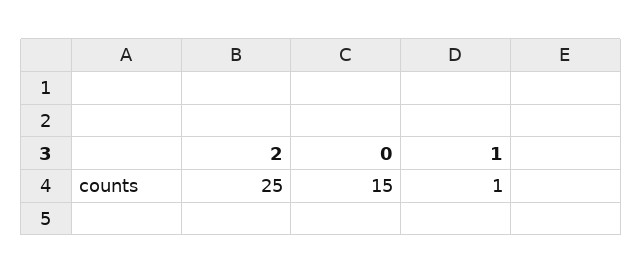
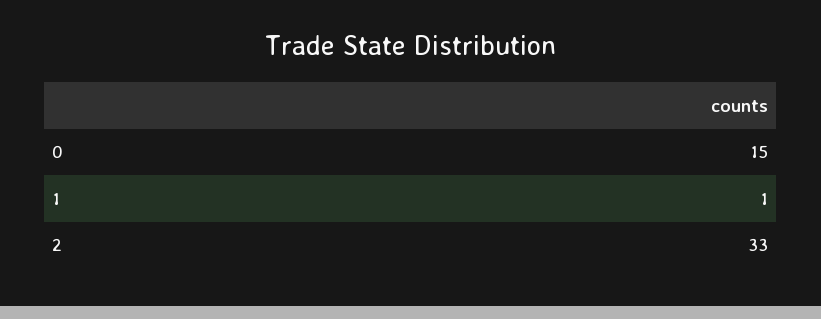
  {
-   "2": 25,
+   "2": 33,
    "0": 15,
    "1": 1
  }

